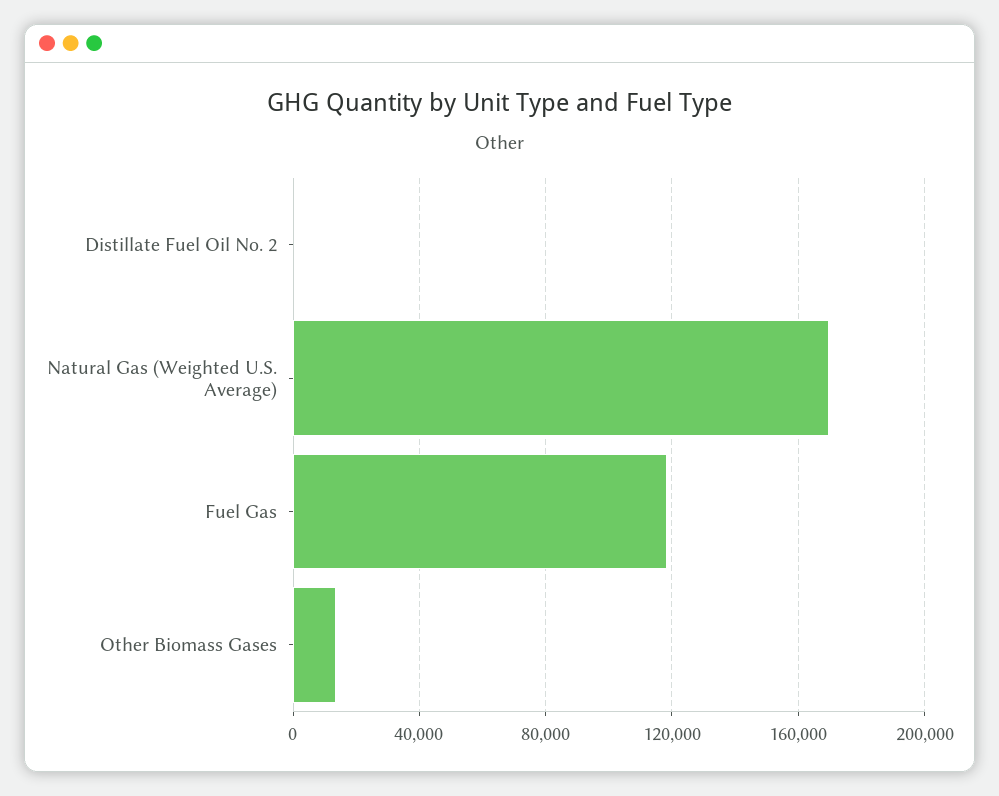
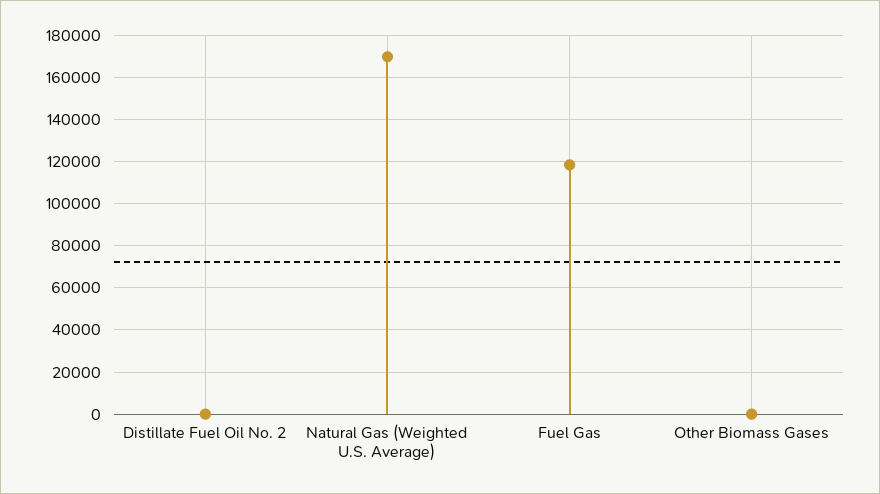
  {
    "Distillate Fuel Oil No. 2": 0,
    "Natural Gas (Weighted U.S. Average)": 170000,
    "Fuel Gas": 120000,
-   "Other Biomass Gases": 15000
+   "Other Biomass Gases": 0
  }

